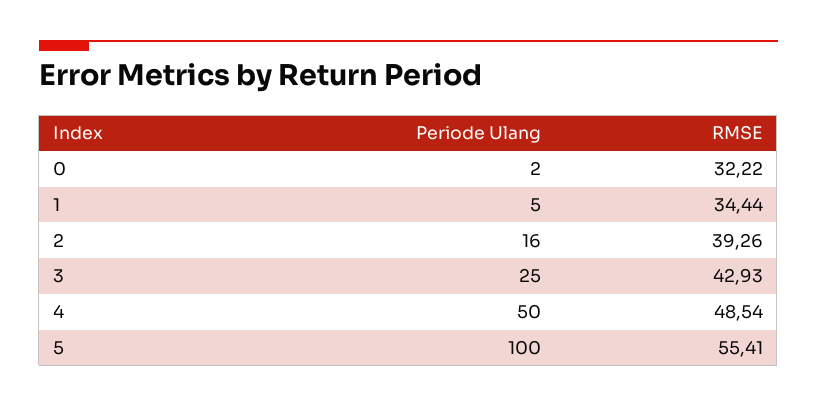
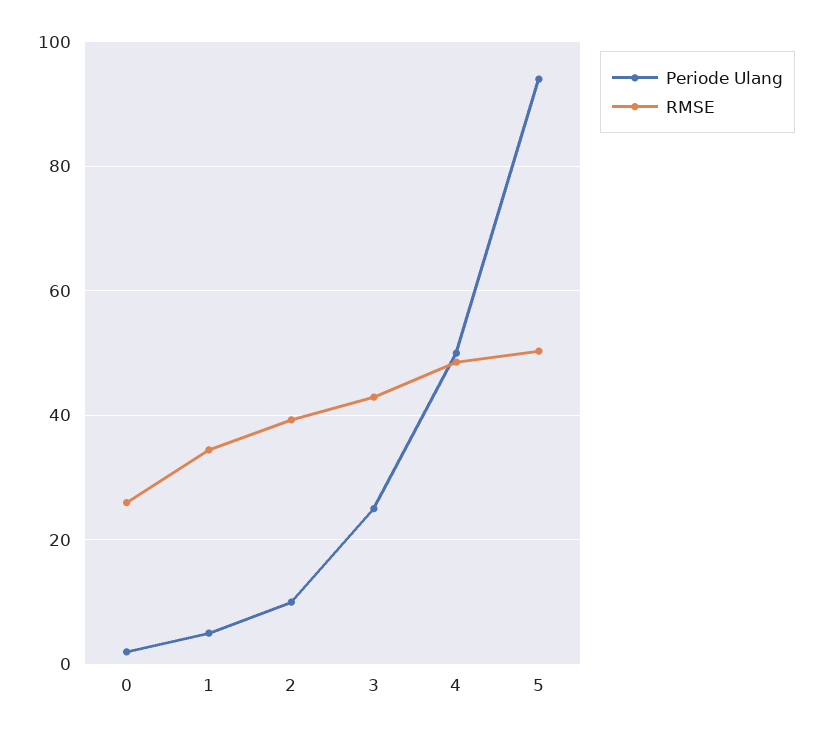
  {
    "Periode Ulang": {
      "0": 2,
      "1": 5,
-     "2": 16,
+     "2": 10,
      "3": 25,
      "4": 50,
-     "5": 100
+     "5": 94
    },
    "RMSE": {
-     "0": 32.22,
+     "0": 26,
      "1": 34.44,
      "2": 39.26,
      "3": 42.93,
      "4": 48.54,
-     "5": 55.41
+     "5": 50
    }
  }

